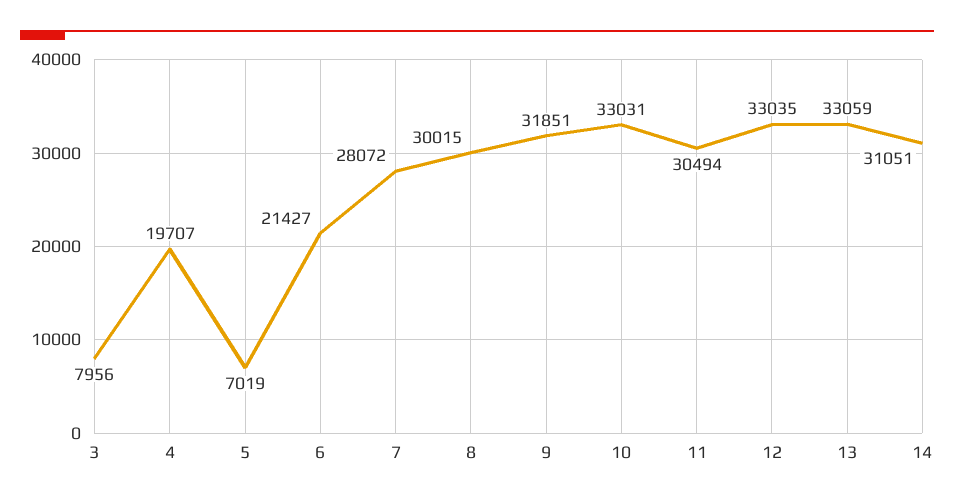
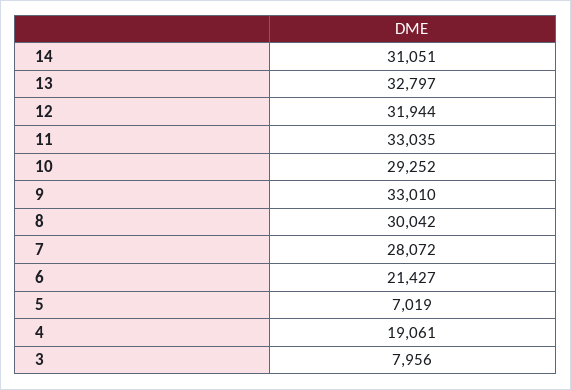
  {
    "3": 7956,
-   "4": 19707,
+   "4": 19061,
    "5": 7019,
    "6": 21427,
    "7": 28072,
-   "8": 30015,
+   "8": 30042,
-   "9": 31851,
+   "9": 33010,
-   "10": 33031,
+   "10": 29252,
-   "11": 30494,
+   "11": 33035,
-   "12": 33035,
+   "12": 31944,
-   "13": 33059,
+   "13": 32797,
    "14": 31051
  }

